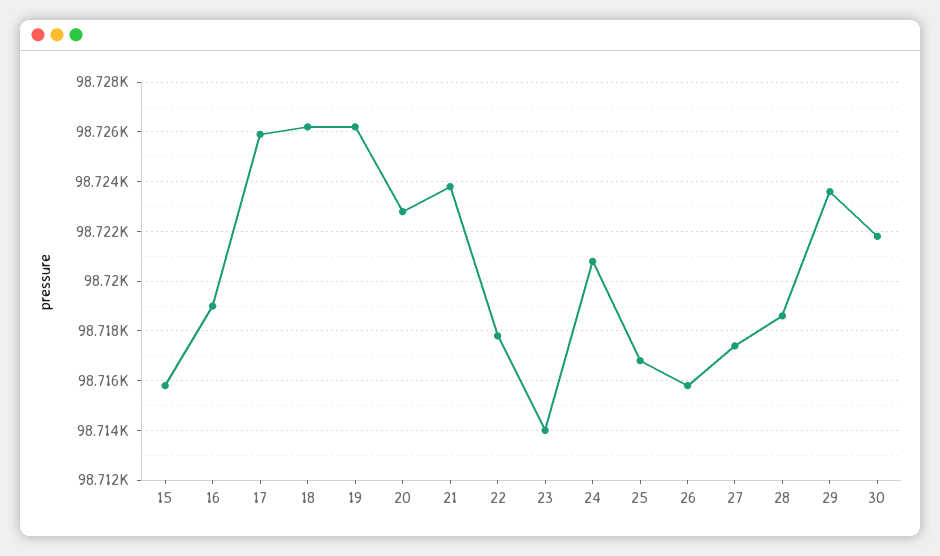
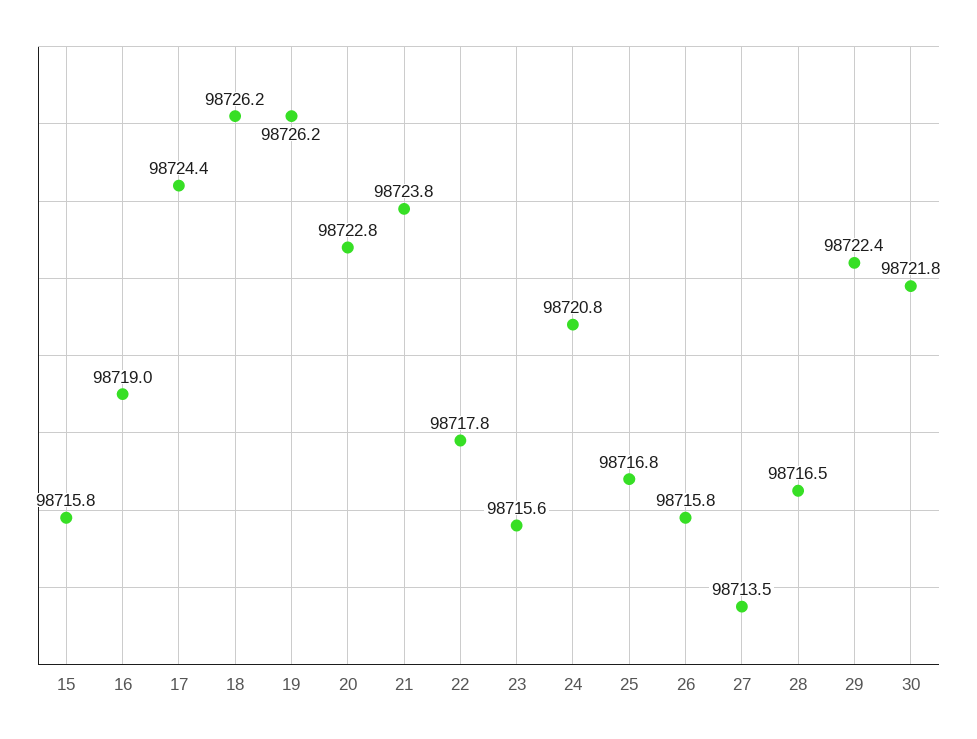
  {
    "15": 98715.8,
    "16": 98719,
-   "17": 98726,
+   "17": 98724.4,
    "18": 98726.2,
    "19": 98726.2,
    "20": 98722.8,
    "21": 98723.8,
    "22": 98717.8,
-   "23": 98714,
+   "23": 98715.6,
    "24": 98720.8,
    "25": 98716.8,
    "26": 98715.8,
-   "27": 98717.5,
+   "27": 98713.5,
-   "28": 98718.5,
+   "28": 98716.5,
-   "29": 98723.5,
+   "29": 98722.4,
    "30": 98721.8
  }

